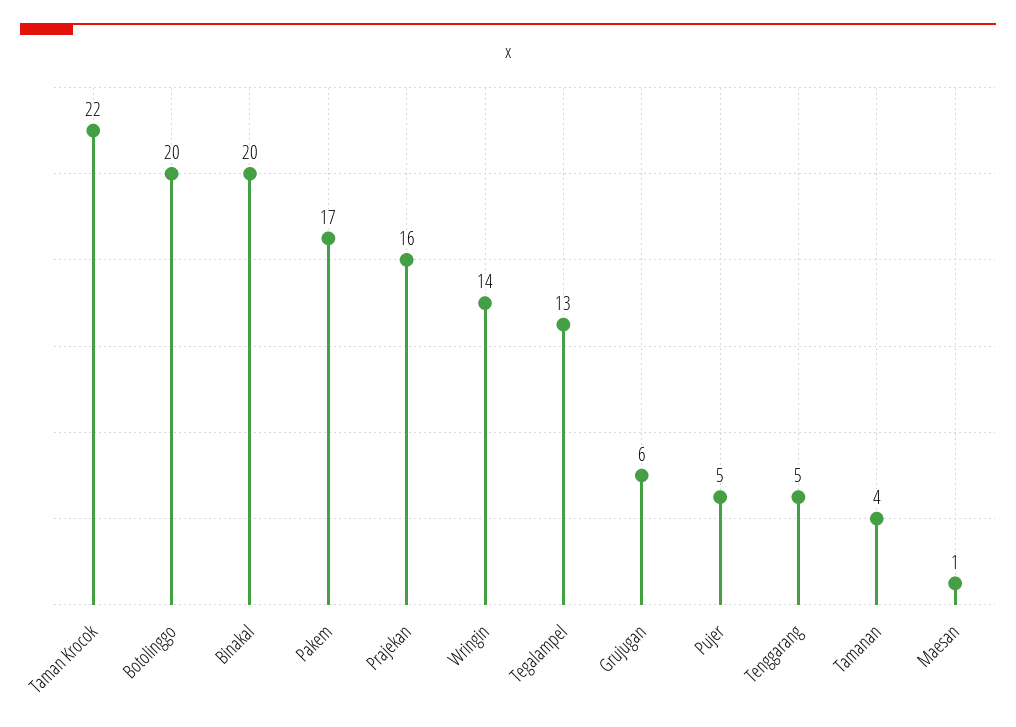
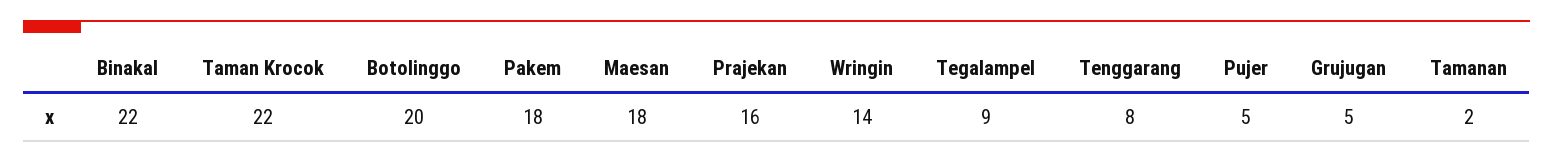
  {
    "Taman Krocok": 22,
    "Botolinggo": 20,
-   "Binakal": 20,
+   "Binakal": 22,
-   "Pakem": 17,
+   "Pakem": 18,
    "Prajekan": 16,
    "Wringin": 14,
-   "Tegalampel": 13,
+   "Tegalampel": 9,
-   "Grujugan": 6,
+   "Grujugan": 5,
    "Pujer": 5,
-   "Tenggarang": 5,
+   "Tenggarang": 8,
-   "Tamanan": 4,
+   "Tamanan": 2,
-   "Maesan": 1
+   "Maesan": 18
  }

